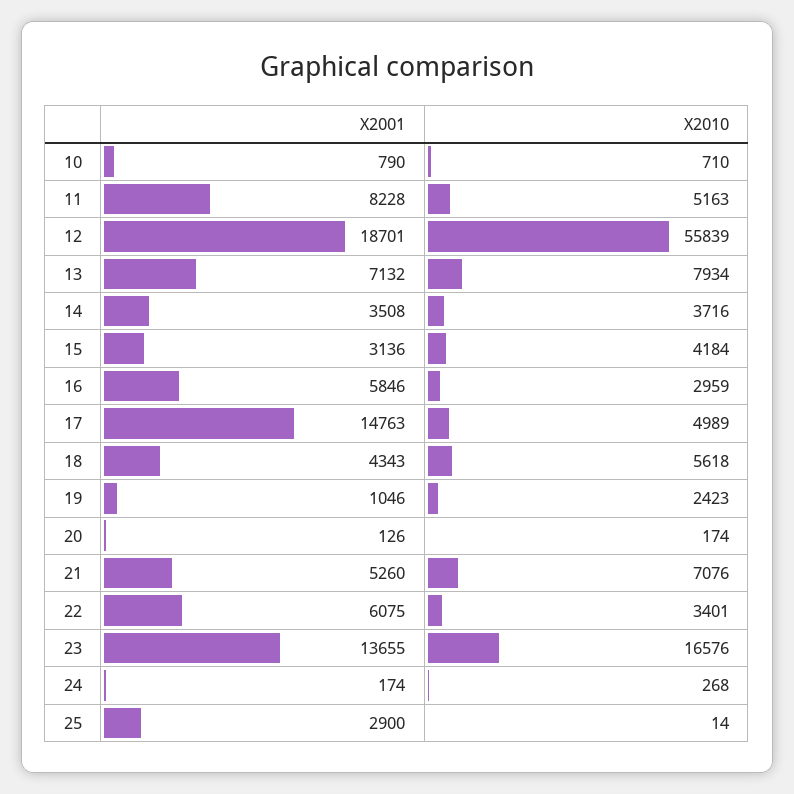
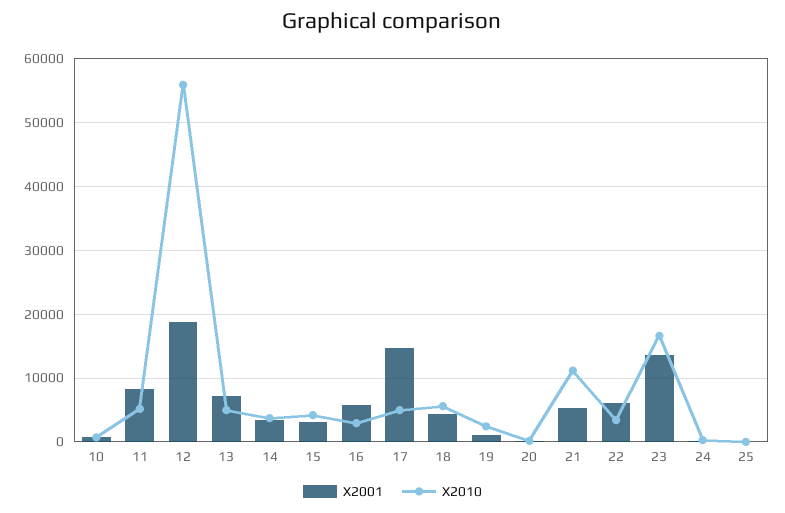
  {
    "X2001": {
      "10": 790,
      "11": 8228,
      "12": 18701,
      "13": 7132,
      "14": 3508,
      "15": 3136,
      "16": 5846,
      "17": 14763,
      "18": 4343,
      "19": 1046,
      "20": 126,
      "21": 5260,
      "22": 6075,
      "23": 13655,
      "24": 174,
-     "25": 2900
+     "25": 0
    },
    "X2010": {
      "10": 710,
      "11": 5163,
      "12": 55839,
-     "13": 7934,
+     "13": 5000,
      "14": 3716,
      "15": 4184,
      "16": 2959,
      "17": 4989,
      "18": 5618,
      "19": 2423,
      "20": 174,
-     "21": 7076,
+     "21": 11000,
      "22": 3401,
      "23": 16576,
      "24": 268,
      "25": 14
    }
  }

